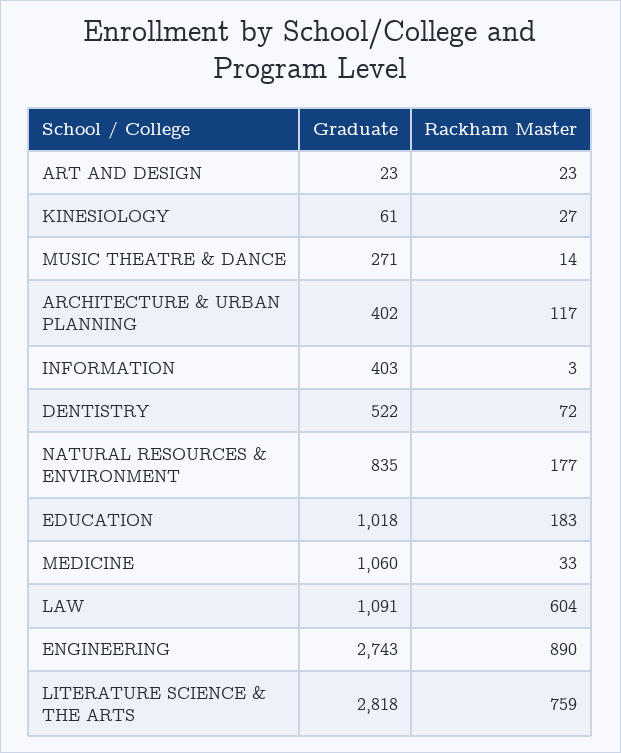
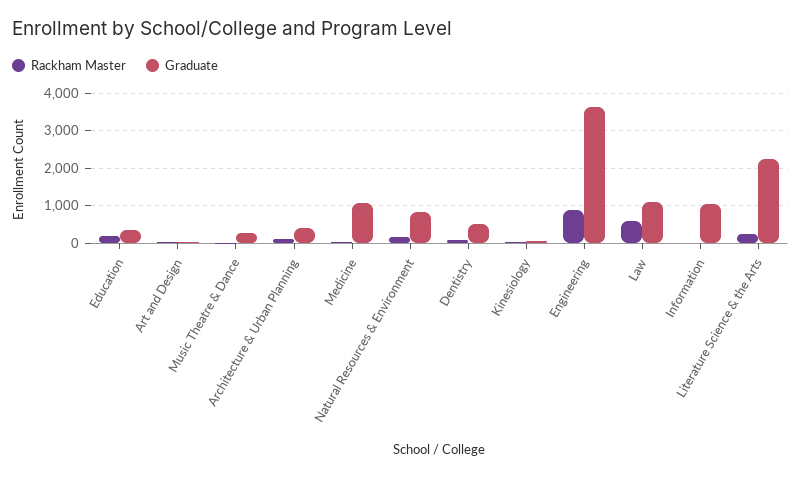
  {
    "Graduate": {
      "ART AND DESIGN": 23,
      "KINESIOLOGY": 61,
      "MUSIC THEATRE & DANCE": 271,
      "ARCHITECTURE & URBAN PLANNING": 402,
-     "INFORMATION": 403,
+     "INFORMATION": 1000,
      "DENTISTRY": 522,
      "NATURAL RESOURCES & ENVIRONMENT": 835,
-     "EDUCATION": 1018,
+     "EDUCATION": 400,
      "MEDICINE": 1060,
      "LAW": 1091,
-     "ENGINEERING": 2743,
+     "ENGINEERING": 3600,
-     "LITERATURE SCIENCE & THE ARTS": 2818
+     "LITERATURE SCIENCE & THE ARTS": 2200
    },
    "Rackham Master": {
      "ART AND DESIGN": 23,
      "KINESIOLOGY": 27,
      "MUSIC THEATRE & DANCE": 14,
      "ARCHITECTURE & URBAN PLANNING": 117,
      "INFORMATION": 3,
      "DENTISTRY": 72,
      "NATURAL RESOURCES & ENVIRONMENT": 177,
      "EDUCATION": 183,
      "MEDICINE": 33,
      "LAW": 604,
      "ENGINEERING": 890,
-     "LITERATURE SCIENCE & THE ARTS": 759
+     "LITERATURE SCIENCE & THE ARTS": 200
    }
  }

